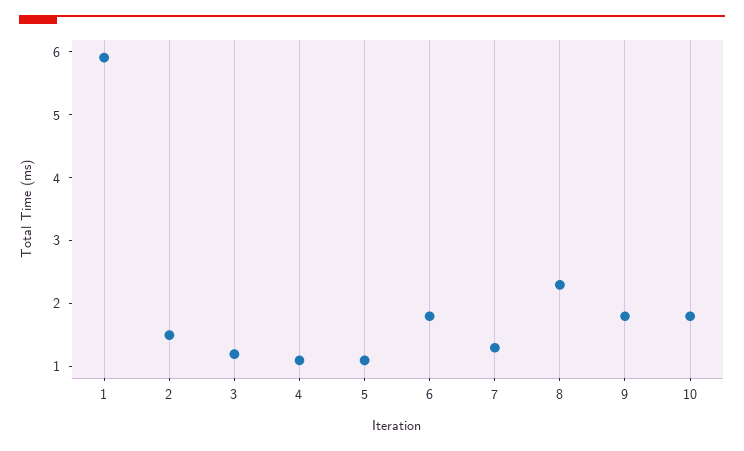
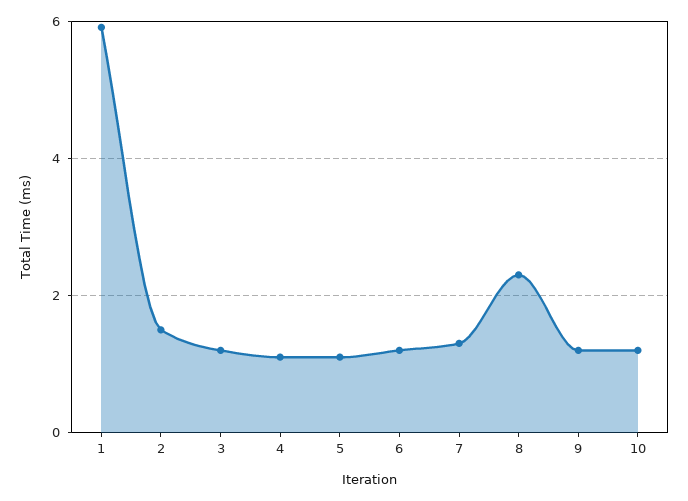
  {
    "1": 6,
    "2": 1.6,
    "3": 1.2,
    "4": 1.2,
    "5": 1.2,
-   "6": 1.8,
+   "6": 1.2,
    "7": 1.4,
    "8": 2.4,
-   "9": 1.8,
+   "9": 1.2,
-   "10": 1.8
+   "10": 1.2
  }

